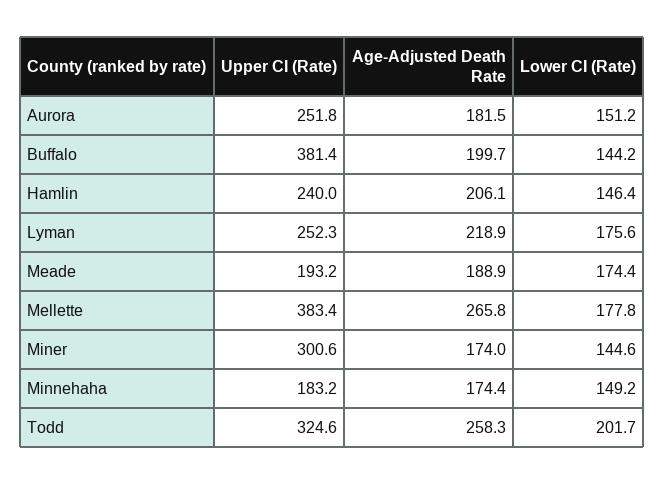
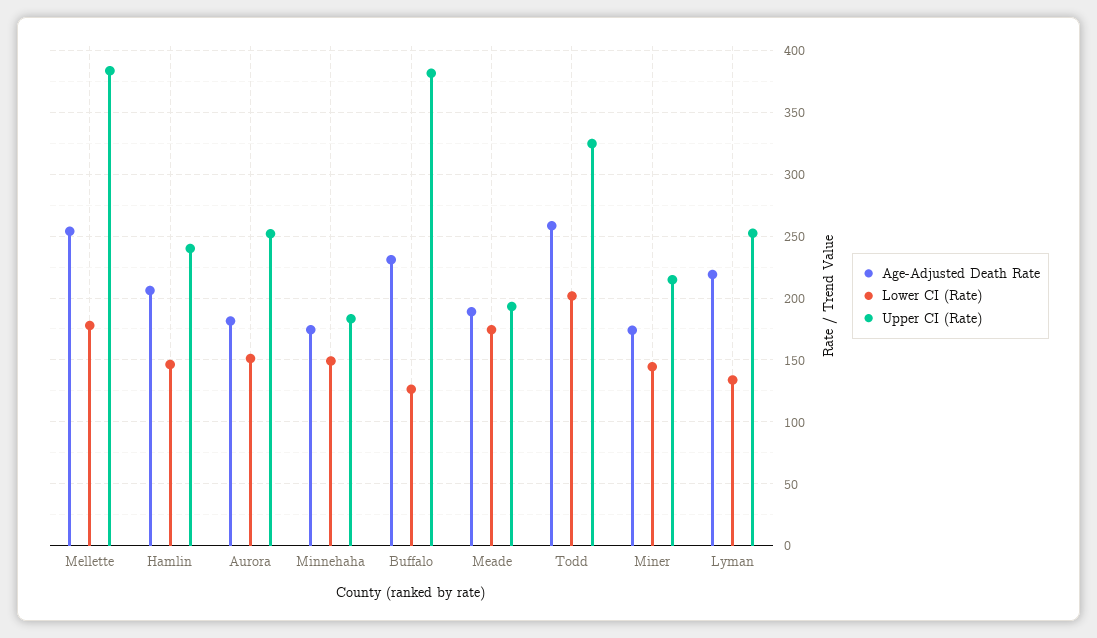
  {
    "Upper CI (Rate)": {
      "Aurora": 251.8,
      "Buffalo": 381.4,
      "Hamlin": 240,
      "Lyman": 252.3,
      "Meade": 193.2,
      "Mellette": 383.4,
-     "Miner": 300.6,
+     "Miner": 215,
      "Minnehaha": 183.2,
      "Todd": 324.6
    },
    "Age-Adjusted Death Rate": {
      "Aurora": 181.5,
-     "Buffalo": 199.7,
+     "Buffalo": 230,
      "Hamlin": 206.1,
      "Lyman": 218.9,
      "Meade": 188.9,
-     "Mellette": 265.8,
+     "Mellette": 255,
      "Miner": 174,
      "Minnehaha": 174.4,
      "Todd": 258.3
    },
    "Lower CI (Rate)": {
      "Aurora": 151.2,
-     "Buffalo": 144.2,
+     "Buffalo": 125,
      "Hamlin": 146.4,
-     "Lyman": 175.6,
+     "Lyman": 135,
      "Meade": 174.4,
      "Mellette": 177.8,
      "Miner": 144.6,
      "Minnehaha": 149.2,
      "Todd": 201.7
    }
  }

